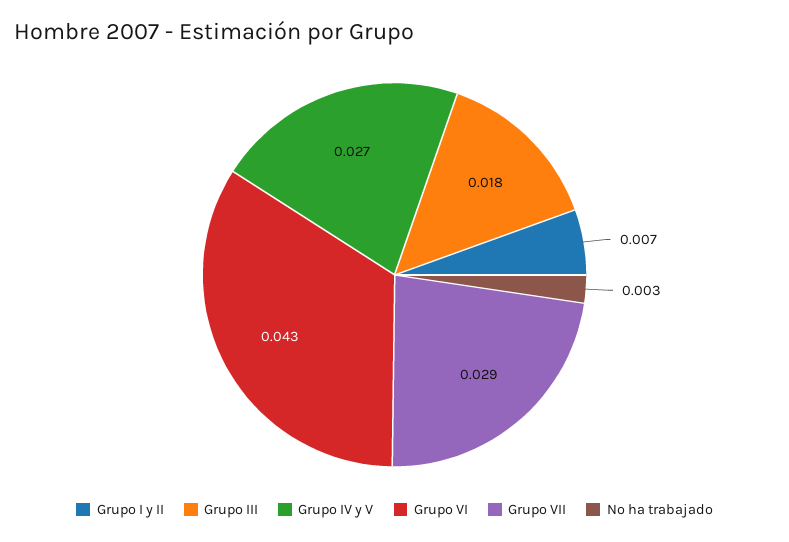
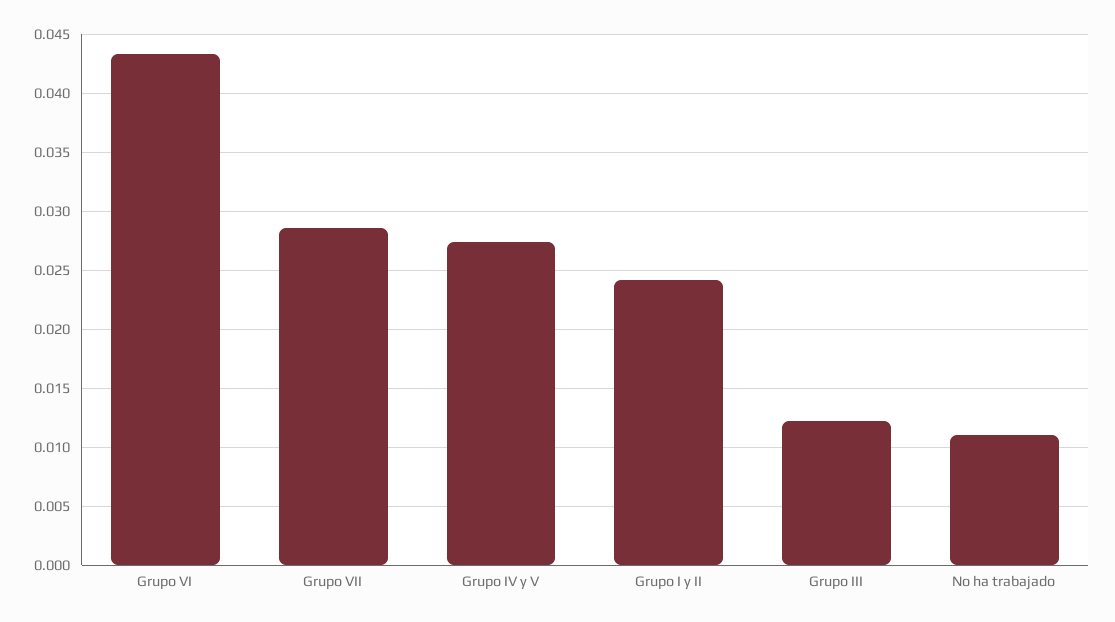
  {
-   "Grupo I y II": 0.007,
+   "Grupo I y II": 0.024,
-   "Grupo III": 0.018,
+   "Grupo III": 0.012,
    "Grupo IV y V": 0.027,
    "Grupo VI": 0.043,
    "Grupo VII": 0.029,
-   "No ha trabajado": 0.003
+   "No ha trabajado": 0.011
  }

